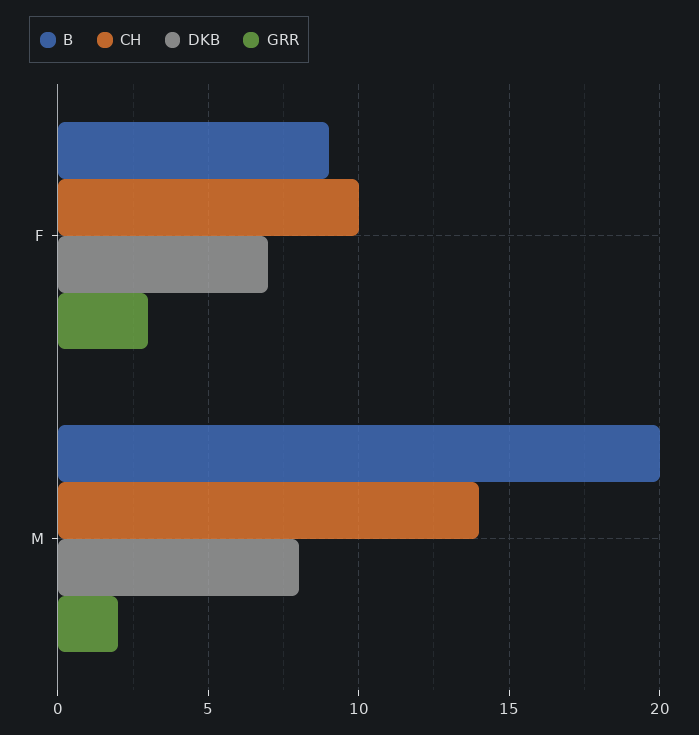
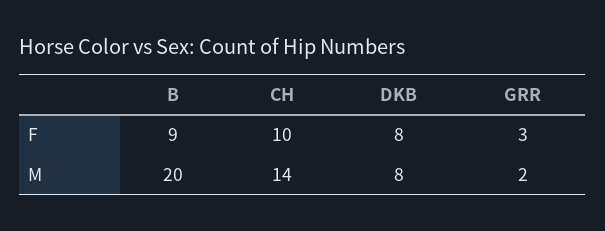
  {
    "B": {
      "F": 9,
      "M": 20
    },
    "CH": {
      "F": 10,
      "M": 14
    },
    "DKB": {
-     "F": 7,
+     "F": 8,
      "M": 8
    },
    "GRR": {
      "F": 3,
      "M": 2
    }
  }

